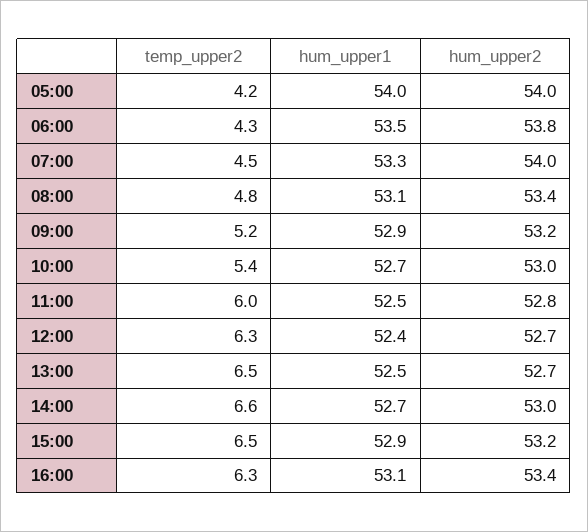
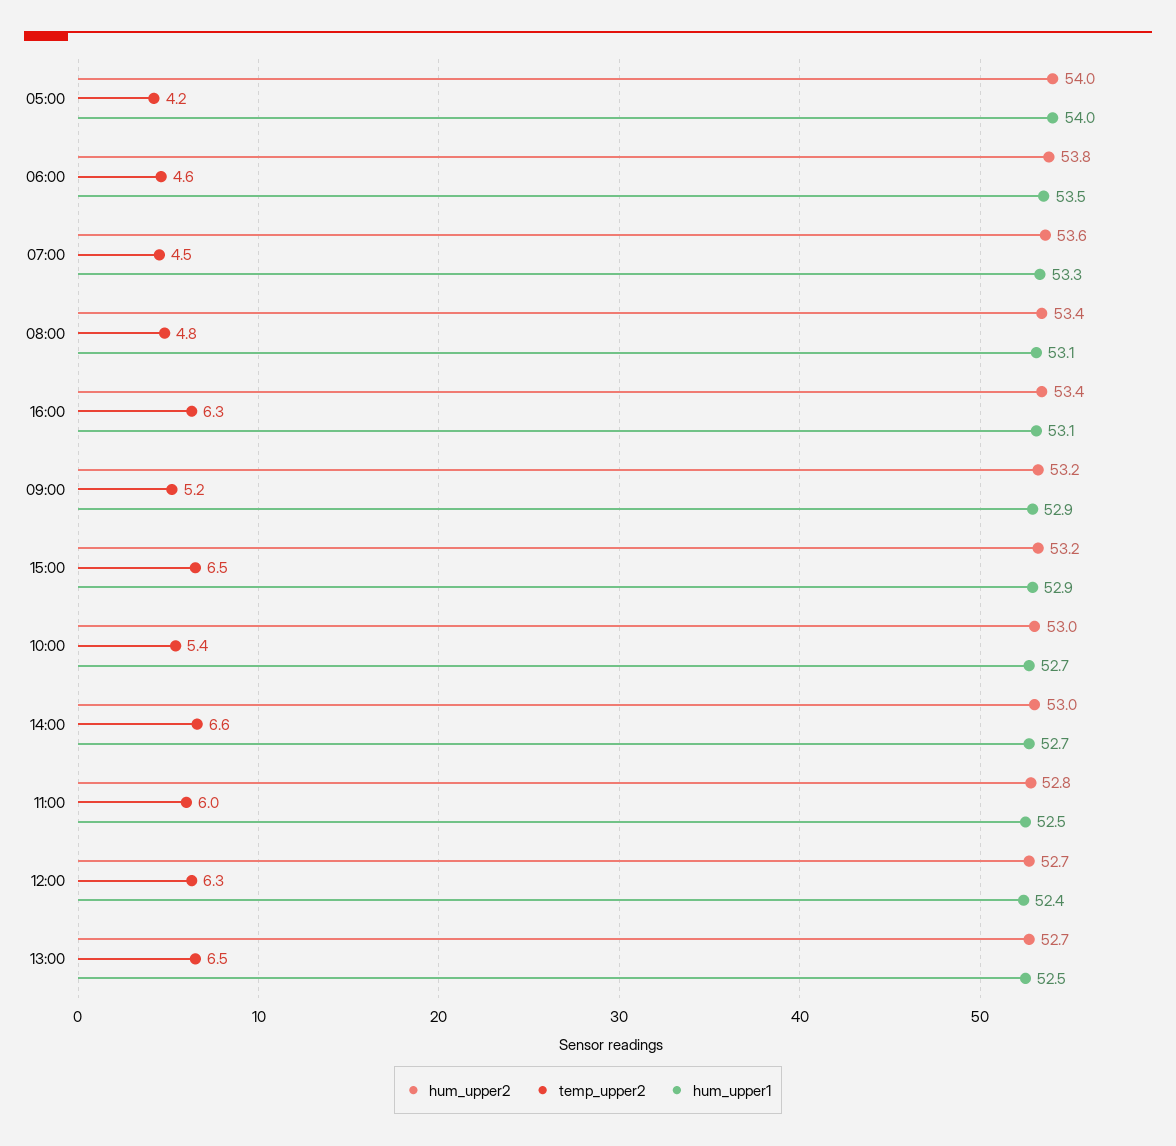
  {
    "temp_upper2": {
      "05:00": 4.2,
-     "06:00": 4.3,
+     "06:00": 4.6,
      "07:00": 4.5,
      "08:00": 4.8,
      "09:00": 5.2,
      "10:00": 5.4,
      "11:00": 6,
      "12:00": 6.3,
      "13:00": 6.5,
      "14:00": 6.6,
      "15:00": 6.5,
      "16:00": 6.3
    },
    "hum_upper1": {
      "05:00": 54,
      "06:00": 53.5,
      "07:00": 53.3,
      "08:00": 53.1,
      "09:00": 52.9,
      "10:00": 52.7,
      "11:00": 52.5,
      "12:00": 52.4,
      "13:00": 52.5,
      "14:00": 52.7,
      "15:00": 52.9,
      "16:00": 53.1
    },
    "hum_upper2": {
      "05:00": 54,
      "06:00": 53.8,
-     "07:00": 54,
+     "07:00": 53.6,
      "08:00": 53.4,
      "09:00": 53.2,
      "10:00": 53,
      "11:00": 52.8,
      "12:00": 52.7,
      "13:00": 52.7,
      "14:00": 53,
      "15:00": 53.2,
      "16:00": 53.4
    }
  }

